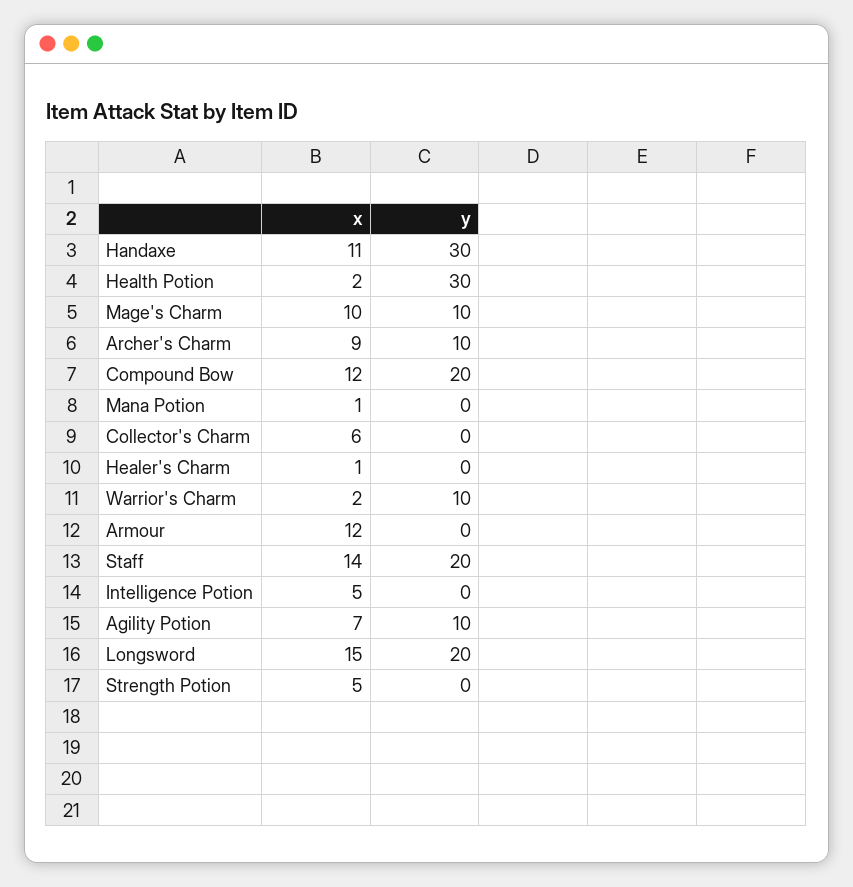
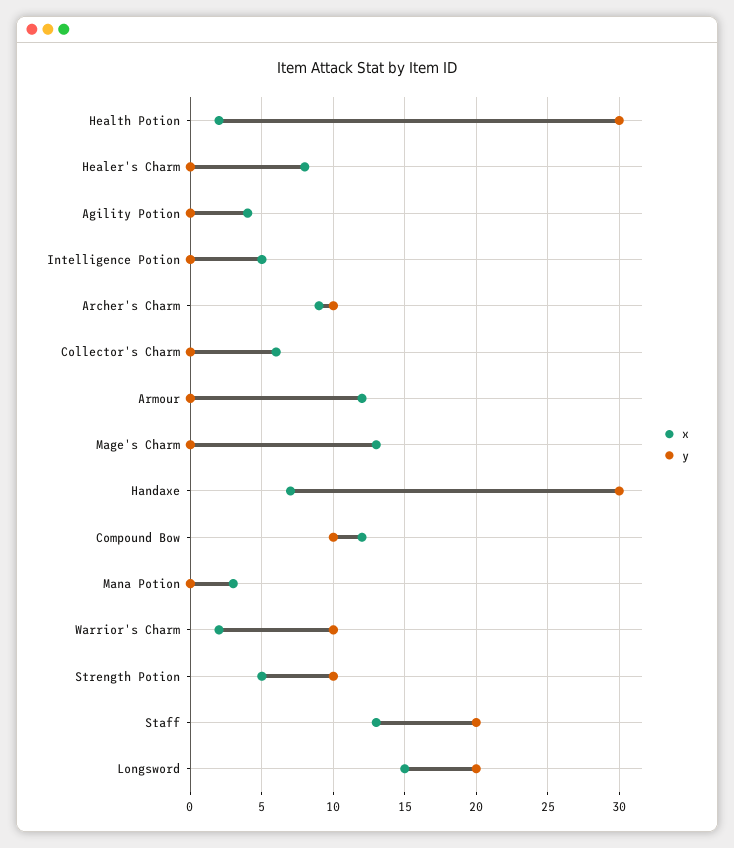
  {
    "x": {
-     "Handaxe": 11,
+     "Handaxe": 7,
      "Health Potion": 2,
-     "Mage's Charm": 10,
+     "Mage's Charm": 13,
      "Archer's Charm": 9,
      "Compound Bow": 12,
-     "Mana Potion": 1,
+     "Mana Potion": 3,
      "Collector's Charm": 6,
-     "Healer's Charm": 1,
+     "Healer's Charm": 8,
      "Warrior's Charm": 2,
      "Armour": 12,
-     "Staff": 14,
+     "Staff": 13,
      "Intelligence Potion": 5,
-     "Agility Potion": 7,
+     "Agility Potion": 4,
      "Longsword": 15,
      "Strength Potion": 5
    },
    "y": {
      "Handaxe": 30,
      "Health Potion": 30,
-     "Mage's Charm": 10,
+     "Mage's Charm": 0,
      "Archer's Charm": 10,
-     "Compound Bow": 20,
+     "Compound Bow": 10,
      "Mana Potion": 0,
      "Collector's Charm": 0,
      "Healer's Charm": 0,
      "Warrior's Charm": 10,
      "Armour": 0,
      "Staff": 20,
      "Intelligence Potion": 0,
-     "Agility Potion": 10,
+     "Agility Potion": 0,
      "Longsword": 20,
-     "Strength Potion": 0
+     "Strength Potion": 10
    }
  }

